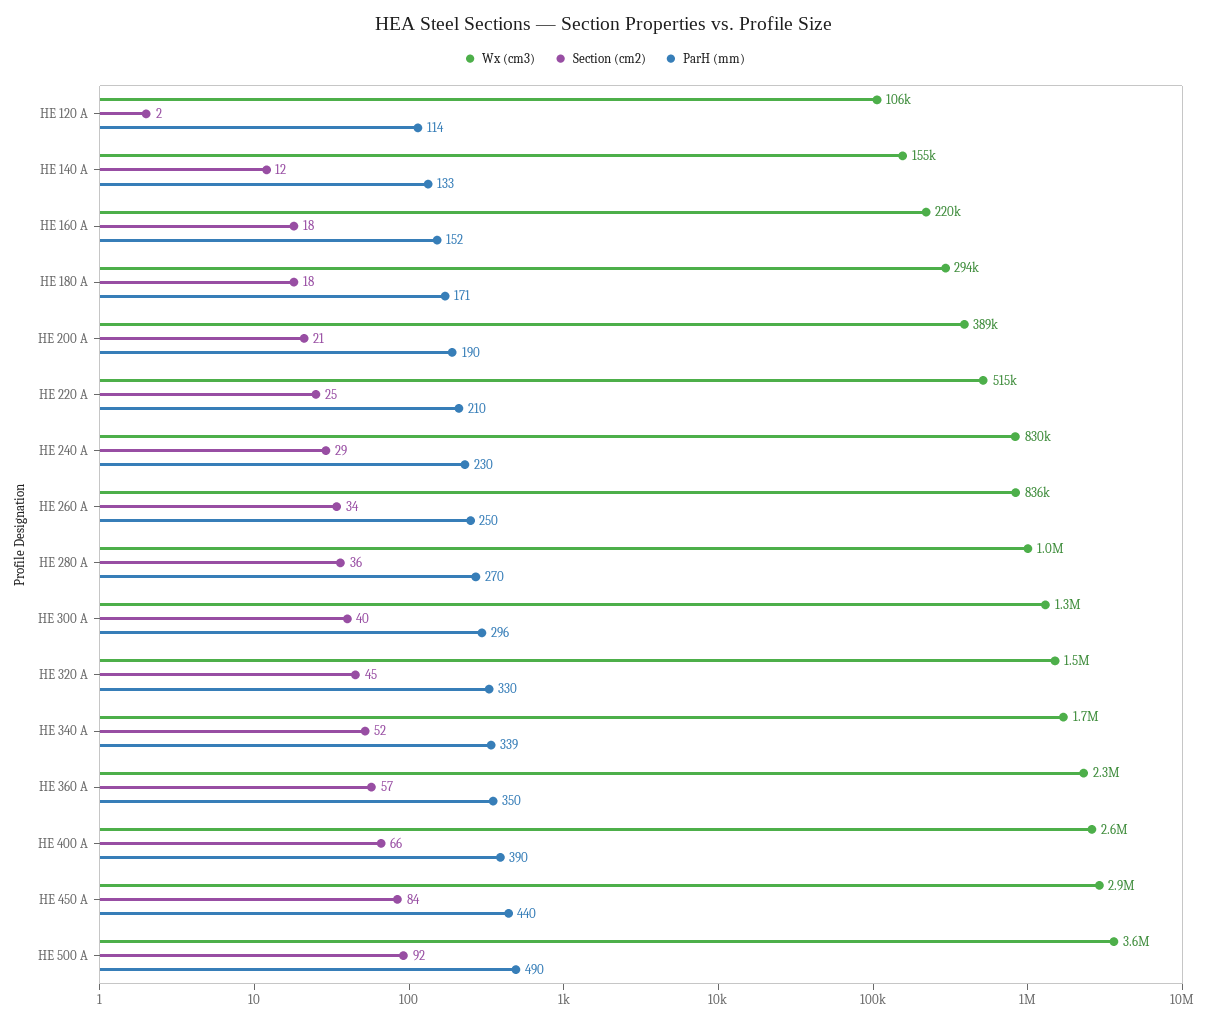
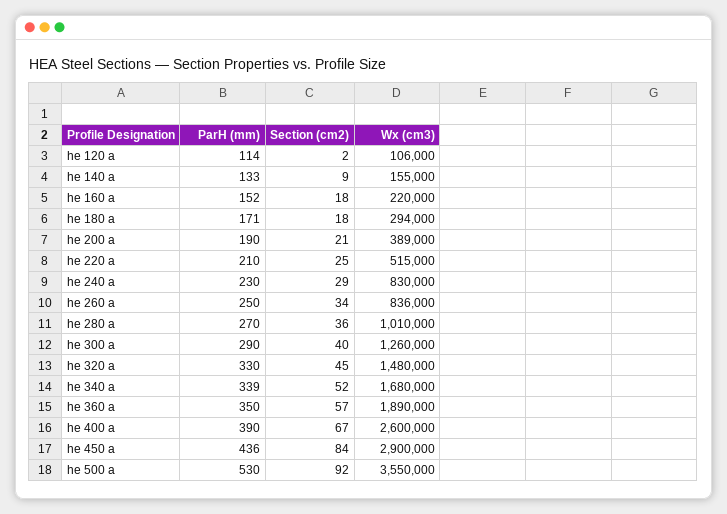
  {
    "Wx (cm3)": {
      "HE 120 A": 106000,
      "HE 140 A": 155000,
      "HE 160 A": 220000,
      "HE 180 A": 294000,
      "HE 200 A": 389000,
      "HE 220 A": 515000,
      "HE 240 A": 830000,
      "HE 260 A": 836000,
      "HE 280 A": 1010000,
      "HE 300 A": 1260000,
      "HE 320 A": 1480000,
      "HE 340 A": 1680000,
-     "HE 360 A": 2300000,
+     "HE 360 A": 1890000,
      "HE 400 A": 2600000,
      "HE 450 A": 2900000,
      "HE 500 A": 3550000
    },
    "Section (cm2)": {
      "HE 120 A": 2,
-     "HE 140 A": 12,
+     "HE 140 A": 9,
      "HE 160 A": 18,
      "HE 180 A": 18,
      "HE 200 A": 21,
      "HE 220 A": 25,
      "HE 240 A": 29,
      "HE 260 A": 34,
      "HE 280 A": 36,
      "HE 300 A": 40,
      "HE 320 A": 45,
      "HE 340 A": 52,
      "HE 360 A": 57,
-     "HE 400 A": 66,
+     "HE 400 A": 67,
      "HE 450 A": 84,
      "HE 500 A": 92
    },
    "ParH (mm)": {
      "HE 120 A": 114,
      "HE 140 A": 133,
      "HE 160 A": 152,
      "HE 180 A": 171,
      "HE 200 A": 190,
      "HE 220 A": 210,
      "HE 240 A": 230,
      "HE 260 A": 250,
      "HE 280 A": 270,
-     "HE 300 A": 296,
+     "HE 300 A": 290,
      "HE 320 A": 330,
      "HE 340 A": 339,
      "HE 360 A": 350,
      "HE 400 A": 390,
-     "HE 450 A": 440,
+     "HE 450 A": 436,
-     "HE 500 A": 490
+     "HE 500 A": 530
    }
  }

